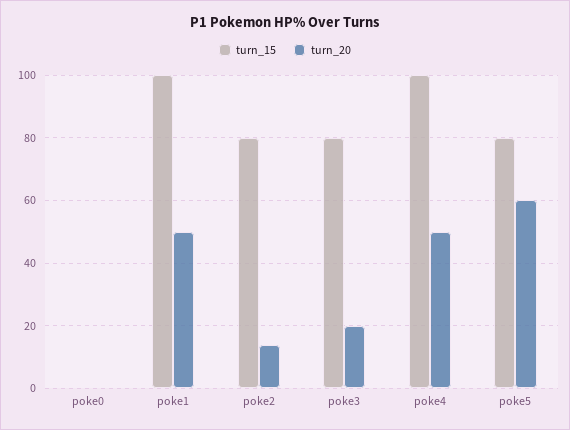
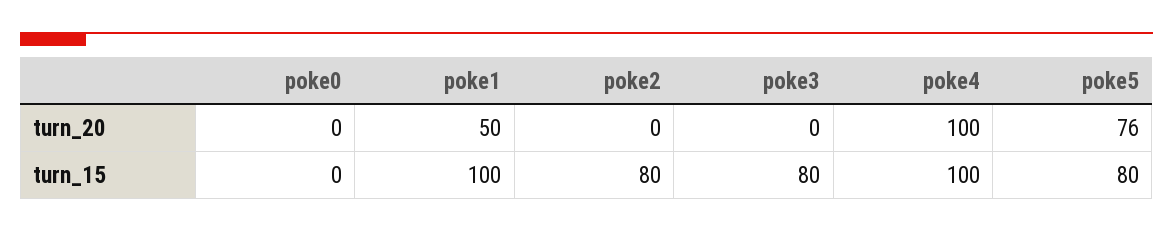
  {
    "turn_15": {
      "poke0": 0,
      "poke1": 100,
      "poke2": 80,
      "poke3": 80,
      "poke4": 100,
      "poke5": 80
    },
    "turn_20": {
      "poke0": 0,
      "poke1": 50,
-     "poke2": 15,
+     "poke2": 0,
-     "poke3": 20,
+     "poke3": 0,
-     "poke4": 50,
+     "poke4": 100,
-     "poke5": 60
+     "poke5": 76
    }
  }

